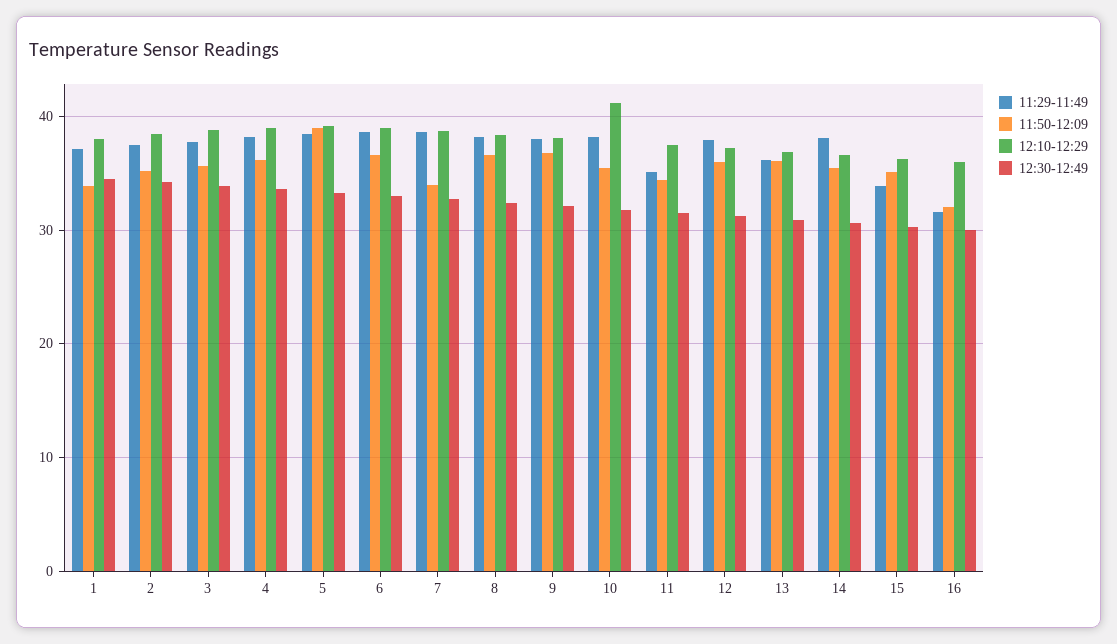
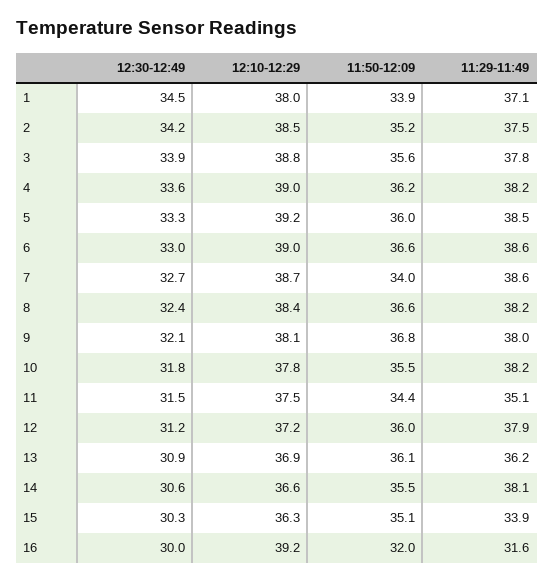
  {
    "11:29-11:49": {
      "1": 37.1,
      "2": 37.5,
      "3": 37.8,
      "4": 38.2,
      "5": 38.5,
      "6": 38.6,
      "7": 38.6,
      "8": 38.2,
      "9": 38,
      "10": 38.2,
      "11": 35.1,
      "12": 37.9,
      "13": 36.2,
      "14": 38.1,
      "15": 33.9,
      "16": 31.6
    },
    "11:50-12:09": {
      "1": 33.9,
      "2": 35.2,
      "3": 35.6,
      "4": 36.2,
-     "5": 39,
+     "5": 36,
      "6": 36.6,
      "7": 34,
      "8": 36.6,
      "9": 36.8,
      "10": 35.5,
      "11": 34.4,
      "12": 36,
      "13": 36.1,
      "14": 35.5,
      "15": 35.1,
      "16": 32
    },
    "12:10-12:29": {
      "1": 38,
      "2": 38.5,
      "3": 38.8,
      "4": 39,
      "5": 39.2,
      "6": 39,
      "7": 38.7,
      "8": 38.4,
      "9": 38.1,
-     "10": 41,
+     "10": 37.8,
      "11": 37.5,
      "12": 37.2,
      "13": 36.9,
      "14": 36.6,
      "15": 36.3,
-     "16": 36
+     "16": 39.2
    },
    "12:30-12:49": {
      "1": 34.5,
      "2": 34.2,
      "3": 33.9,
      "4": 33.6,
      "5": 33.3,
      "6": 33,
      "7": 32.7,
      "8": 32.4,
      "9": 32.1,
      "10": 31.8,
      "11": 31.5,
      "12": 31.2,
      "13": 30.9,
      "14": 30.6,
      "15": 30.3,
      "16": 30
    }
  }

